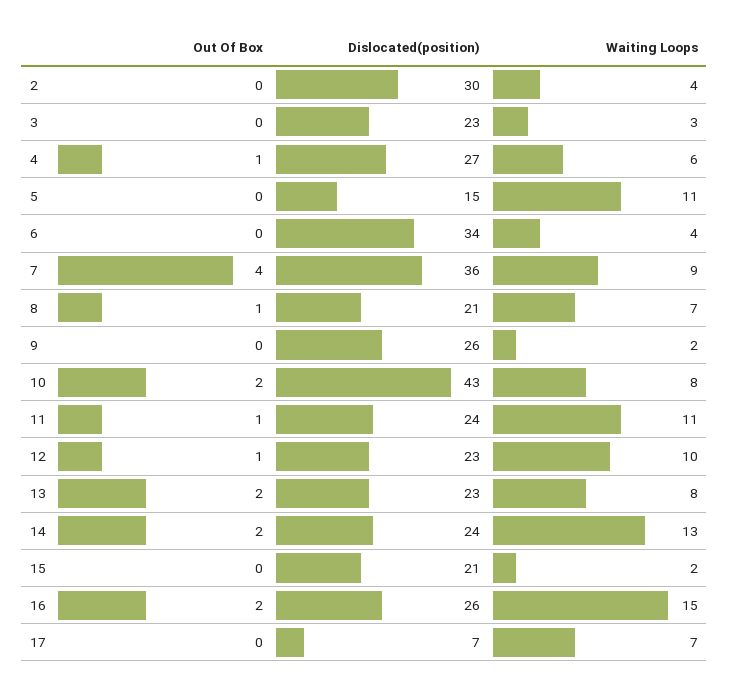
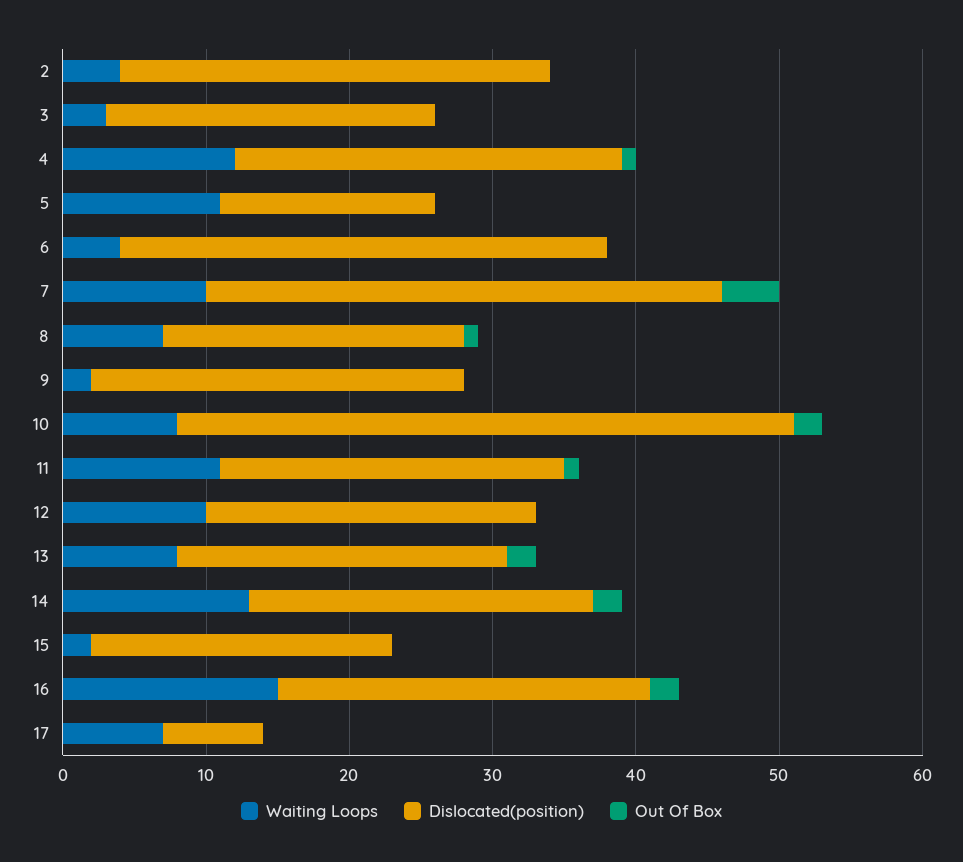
  {
    "Out Of Box": {
      "2": 0,
      "3": 0,
      "4": 1,
      "5": 0,
      "6": 0,
      "7": 4,
      "8": 1,
      "9": 0,
      "10": 2,
      "11": 1,
-     "12": 1,
+     "12": 0,
      "13": 2,
      "14": 2,
      "15": 0,
      "16": 2,
      "17": 0
    },
    "Dislocated(position)": {
      "2": 30,
      "3": 23,
      "4": 27,
      "5": 15,
      "6": 34,
      "7": 36,
      "8": 21,
      "9": 26,
      "10": 43,
      "11": 24,
      "12": 23,
      "13": 23,
      "14": 24,
      "15": 21,
      "16": 26,
      "17": 7
    },
    "Waiting Loops": {
      "2": 4,
      "3": 3,
-     "4": 6,
+     "4": 12,
      "5": 11,
      "6": 4,
-     "7": 9,
+     "7": 10,
      "8": 7,
      "9": 2,
      "10": 8,
      "11": 11,
      "12": 10,
      "13": 8,
      "14": 13,
      "15": 2,
      "16": 15,
      "17": 7
    }
  }

